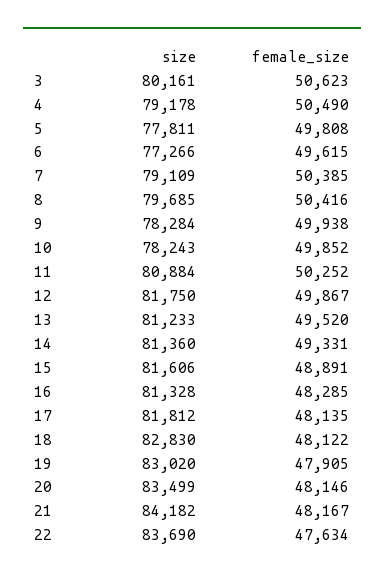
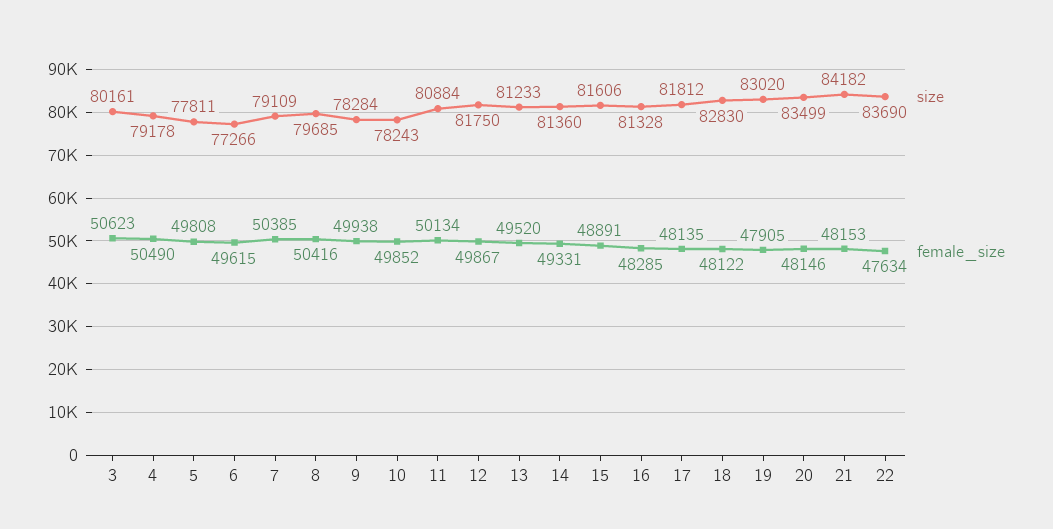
  {
    "size": {
      "3": 80161,
      "4": 79178,
      "5": 77811,
      "6": 77266,
      "7": 79109,
      "8": 79685,
      "9": 78284,
      "10": 78243,
      "11": 80884,
      "12": 81750,
      "13": 81233,
      "14": 81360,
      "15": 81606,
      "16": 81328,
      "17": 81812,
      "18": 82830,
      "19": 83020,
      "20": 83499,
      "21": 84182,
      "22": 83690
    },
    "female_size": {
      "3": 50623,
      "4": 50490,
      "5": 49808,
      "6": 49615,
      "7": 50385,
      "8": 50416,
      "9": 49938,
      "10": 49852,
-     "11": 50252,
+     "11": 50134,
      "12": 49867,
      "13": 49520,
      "14": 49331,
      "15": 48891,
      "16": 48285,
      "17": 48135,
      "18": 48122,
      "19": 47905,
      "20": 48146,
-     "21": 48167,
+     "21": 48153,
      "22": 47634
    }
  }

